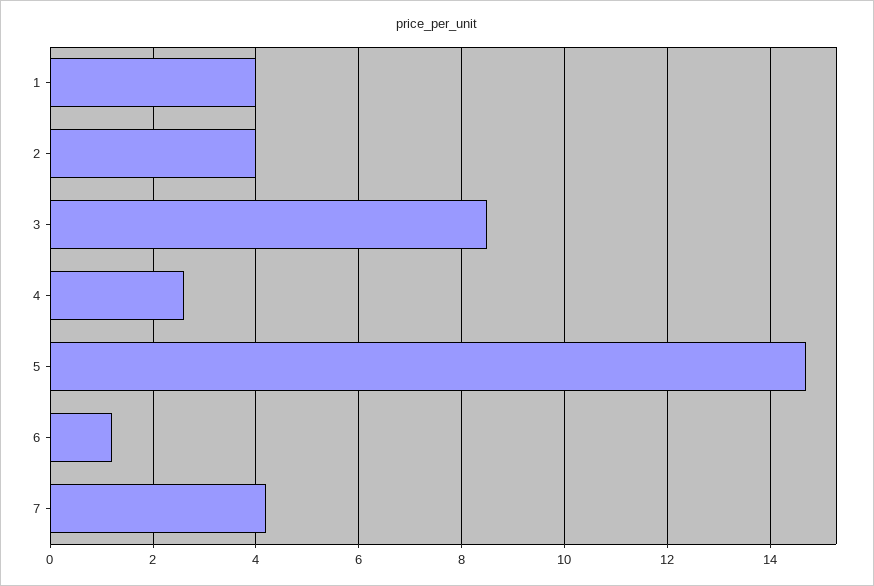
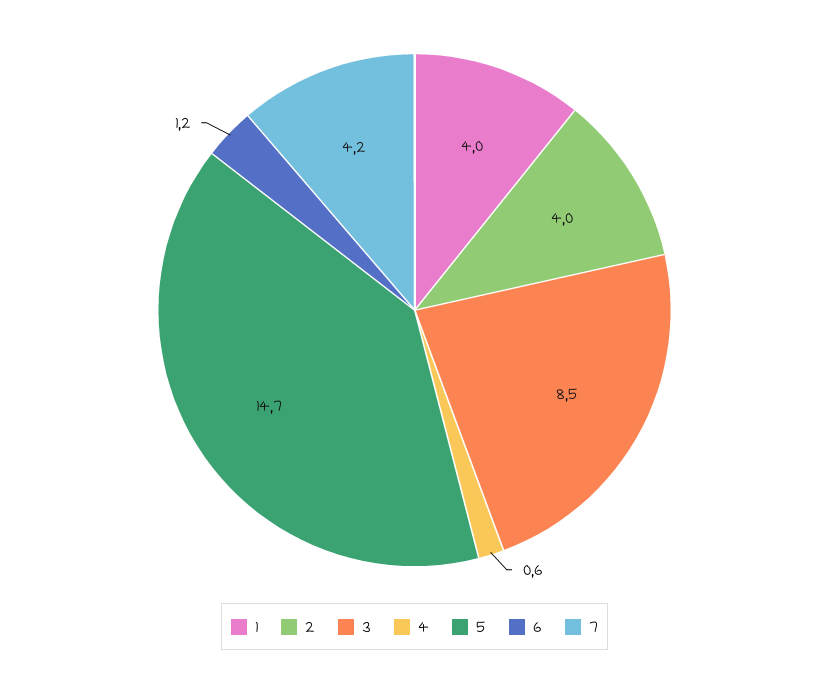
  {
    "1": 4,
    "2": 4,
    "3": 8.5,
-   "4": 2.5,
+   "4": 0.6,
    "5": 14.7,
    "6": 1.2,
    "7": 4.2
  }

